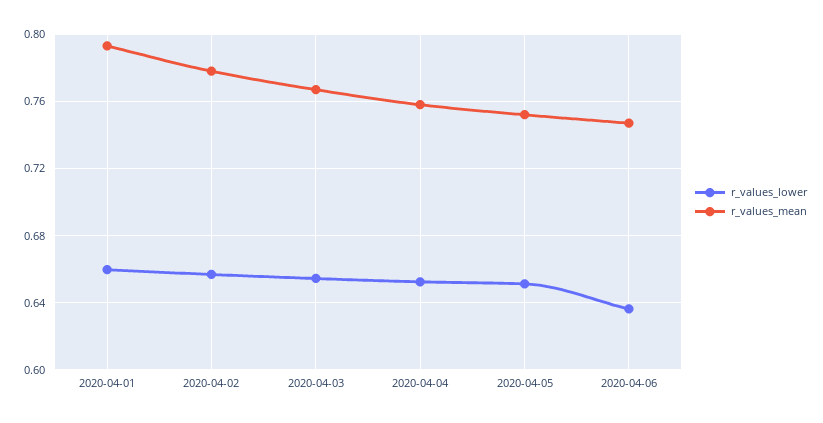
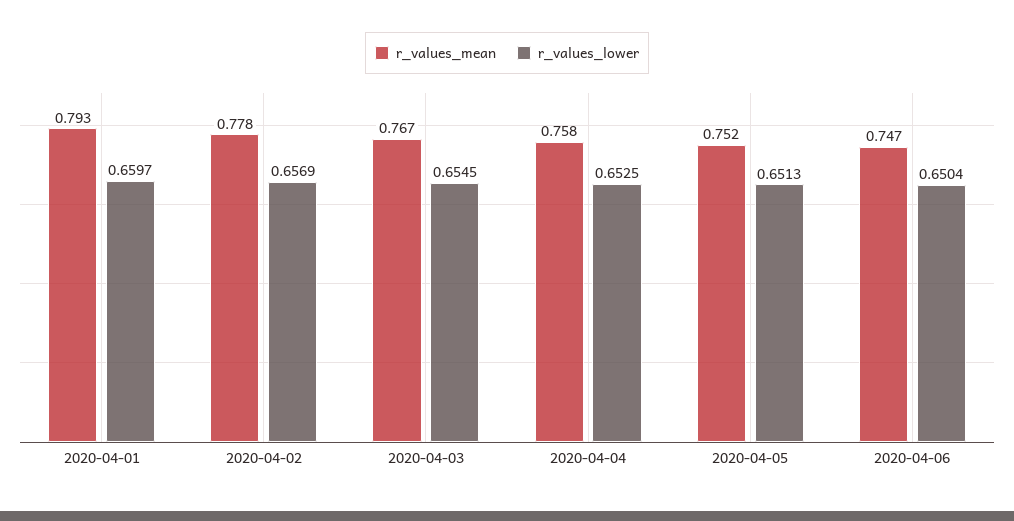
  {
    "r_values_lower": {
      "2020-04-01": 0.6597,
      "2020-04-02": 0.6569,
      "2020-04-03": 0.6545,
      "2020-04-04": 0.6525,
      "2020-04-05": 0.6513,
-     "2020-04-06": 0.635
+     "2020-04-06": 0.6504
    },
    "r_values_mean": {
      "2020-04-01": 0.793,
      "2020-04-02": 0.778,
      "2020-04-03": 0.767,
      "2020-04-04": 0.758,
      "2020-04-05": 0.752,
      "2020-04-06": 0.747
    }
  }

